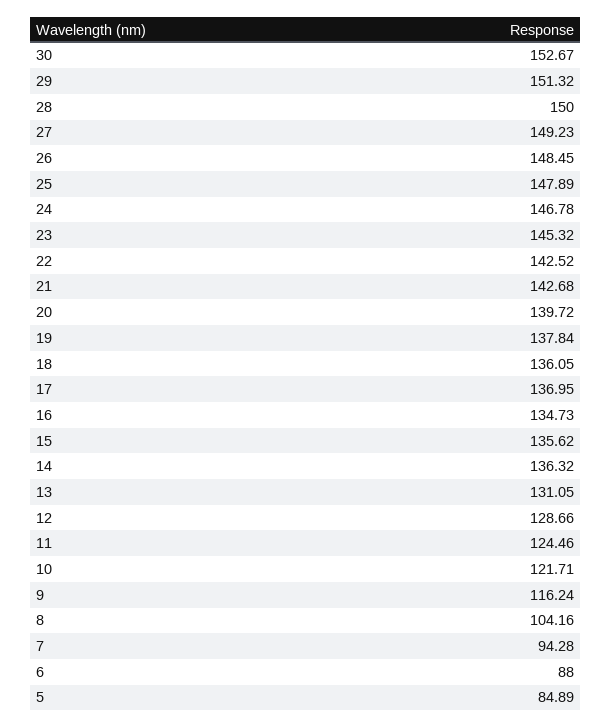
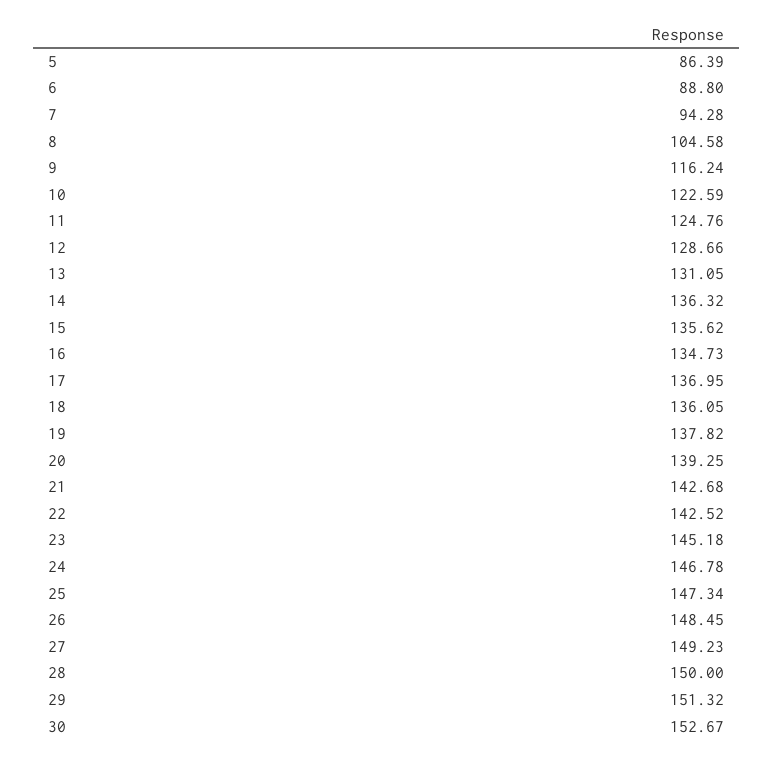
  {
    "30": 152.67,
    "29": 151.32,
    "28": 150,
    "27": 149.23,
    "26": 148.45,
-   "25": 147.89,
+   "25": 147.34,
    "24": 146.78,
-   "23": 145.32,
+   "23": 145.18,
    "22": 142.52,
    "21": 142.68,
-   "20": 139.72,
+   "20": 139.25,
-   "19": 137.84,
+   "19": 137.82,
    "18": 136.05,
    "17": 136.95,
    "16": 134.73,
    "15": 135.62,
    "14": 136.32,
    "13": 131.05,
    "12": 128.66,
-   "11": 124.46,
+   "11": 124.76,
-   "10": 121.71,
+   "10": 122.59,
    "9": 116.24,
-   "8": 104.16,
+   "8": 104.58,
    "7": 94.28,
-   "6": 88,
+   "6": 88.8,
-   "5": 84.89
+   "5": 86.39
  }

